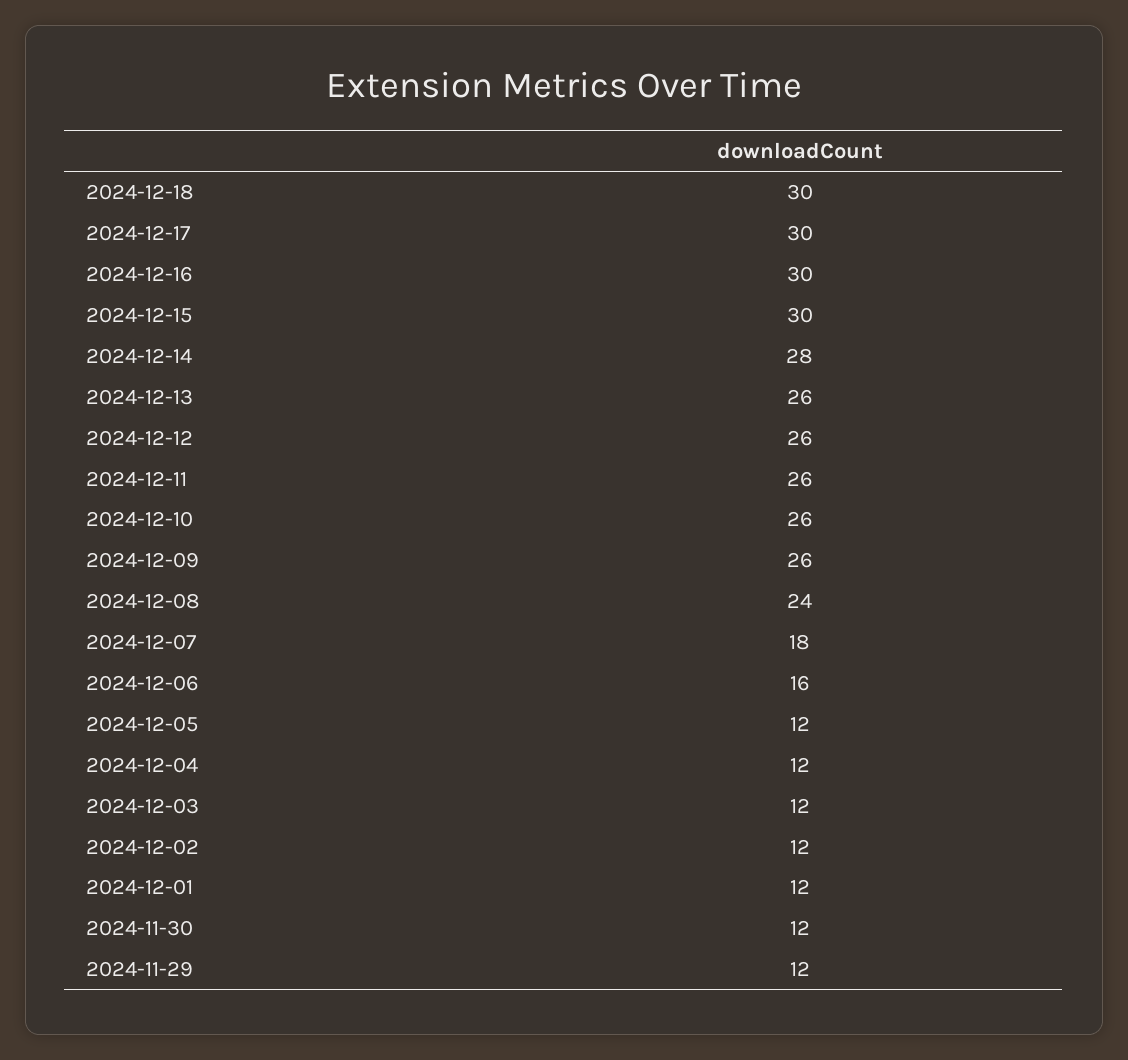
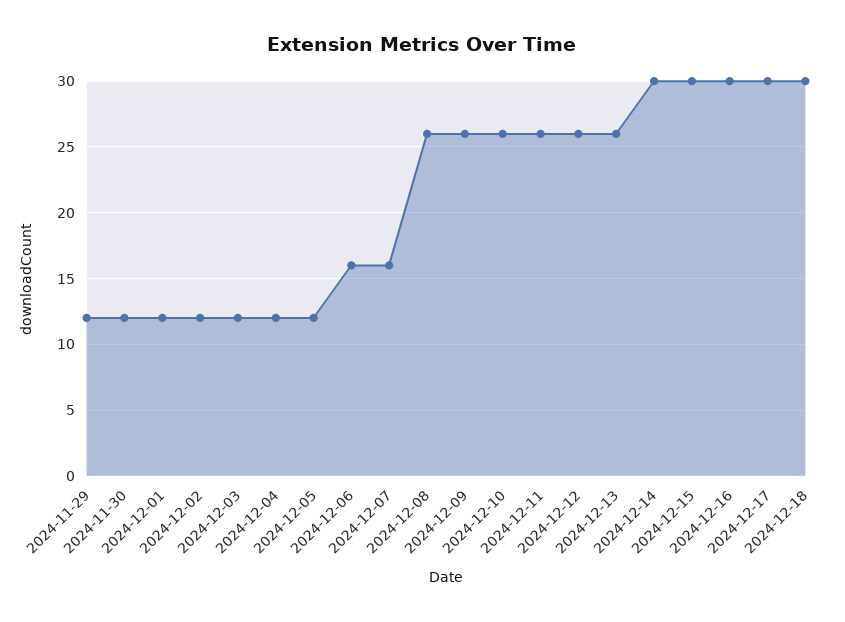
  {
    "2024-12-18": 30,
    "2024-12-17": 30,
    "2024-12-16": 30,
    "2024-12-15": 30,
-   "2024-12-14": 28,
+   "2024-12-14": 30,
    "2024-12-13": 26,
    "2024-12-12": 26,
    "2024-12-11": 26,
    "2024-12-10": 26,
    "2024-12-09": 26,
-   "2024-12-08": 24,
+   "2024-12-08": 26,
-   "2024-12-07": 18,
+   "2024-12-07": 16,
    "2024-12-06": 16,
    "2024-12-05": 12,
    "2024-12-04": 12,
    "2024-12-03": 12,
    "2024-12-02": 12,
    "2024-12-01": 12,
    "2024-11-30": 12,
    "2024-11-29": 12
  }

